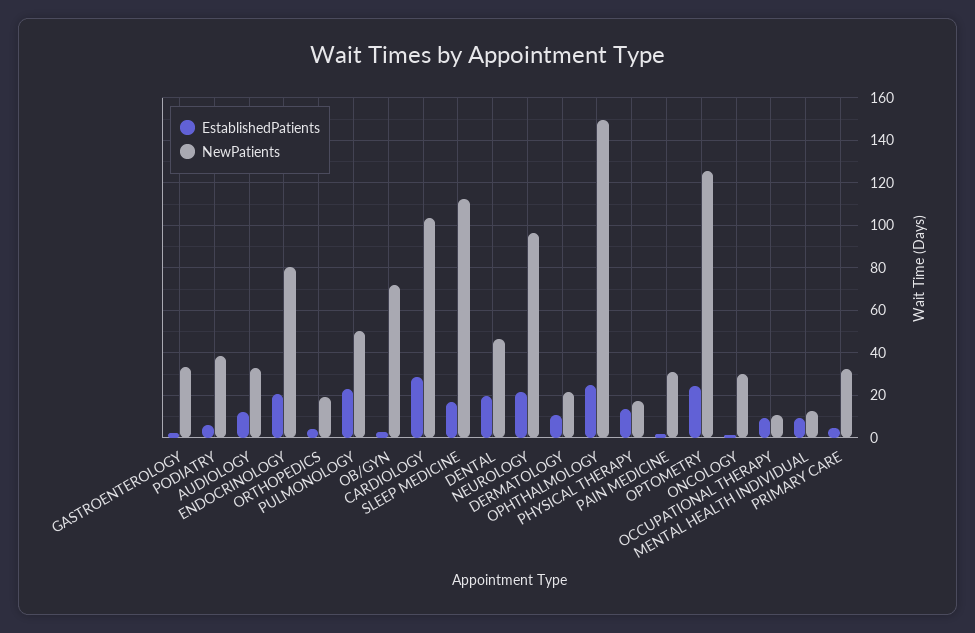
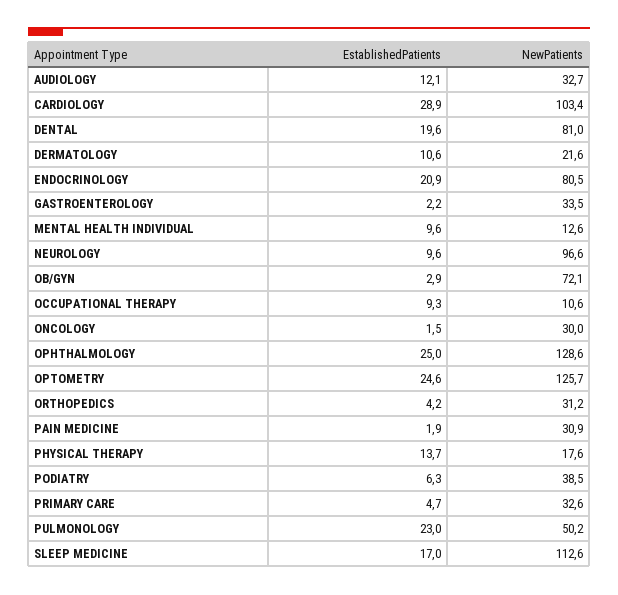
  {
    "EstablishedPatients": {
      "GASTROENTEROLOGY": 2.2,
      "PODIATRY": 6.3,
      "AUDIOLOGY": 12.1,
      "ENDOCRINOLOGY": 20.9,
      "ORTHOPEDICS": 4.2,
      "PULMONOLOGY": 23,
      "OB/GYN": 2.9,
      "CARDIOLOGY": 28.9,
      "SLEEP MEDICINE": 17,
      "DENTAL": 19.6,
-     "NEUROLOGY": 20,
+     "NEUROLOGY": 9.6,
      "DERMATOLOGY": 10.6,
      "OPHTHALMOLOGY": 25,
      "PHYSICAL THERAPY": 13.7,
      "PAIN MEDICINE": 1.9,
      "OPTOMETRY": 24.6,
      "ONCOLOGY": 1.5,
      "OCCUPATIONAL THERAPY": 9.3,
      "MENTAL HEALTH INDIVIDUAL": 9.6,
      "PRIMARY CARE": 4.7
    },
    "NewPatients": {
      "GASTROENTEROLOGY": 33.5,
      "PODIATRY": 38.5,
      "AUDIOLOGY": 32.7,
      "ENDOCRINOLOGY": 80.5,
-     "ORTHOPEDICS": 20,
+     "ORTHOPEDICS": 31.2,
      "PULMONOLOGY": 50.2,
      "OB/GYN": 72.1,
      "CARDIOLOGY": 103.4,
      "SLEEP MEDICINE": 112.6,
-     "DENTAL": 45,
+     "DENTAL": 81,
      "NEUROLOGY": 96.6,
      "DERMATOLOGY": 21.6,
-     "OPHTHALMOLOGY": 150,
+     "OPHTHALMOLOGY": 128.6,
      "PHYSICAL THERAPY": 17.6,
      "PAIN MEDICINE": 30.9,
      "OPTOMETRY": 125.7,
      "ONCOLOGY": 30,
      "OCCUPATIONAL THERAPY": 10.6,
      "MENTAL HEALTH INDIVIDUAL": 12.6,
      "PRIMARY CARE": 32.6
    }
  }

